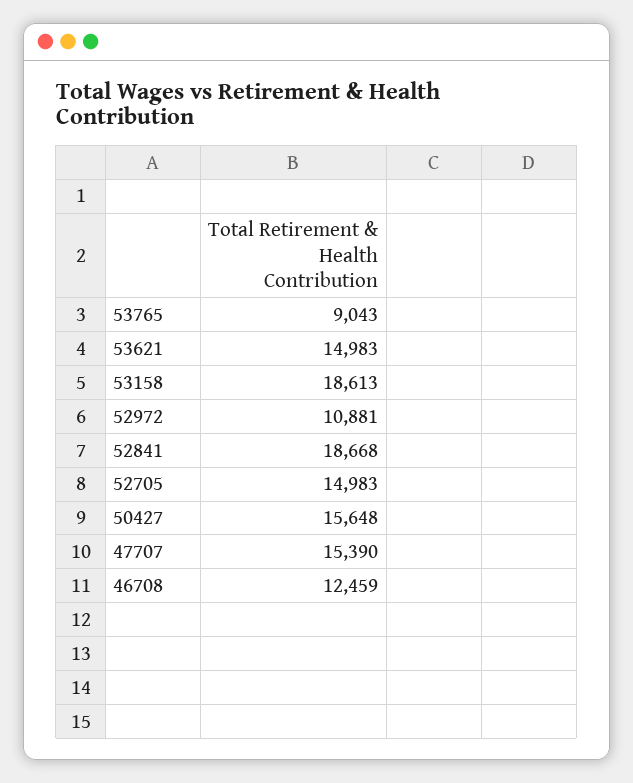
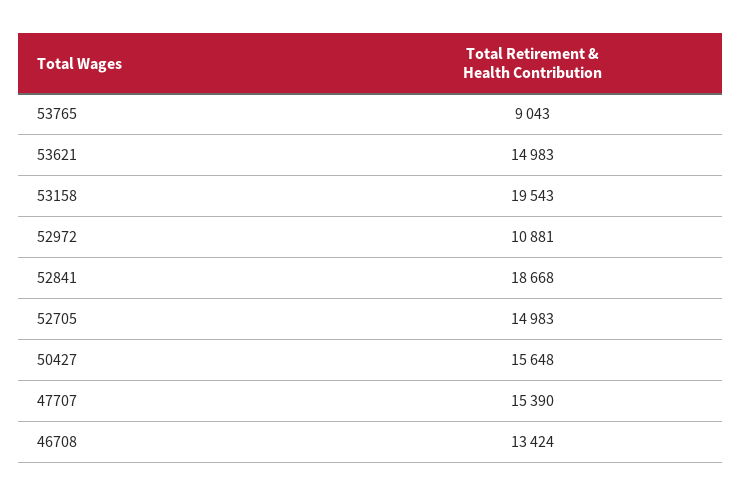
  {
    "53765": 9043,
    "53621": 14983,
-   "53158": 18613,
+   "53158": 19543,
    "52972": 10881,
    "52841": 18668,
    "52705": 14983,
    "50427": 15648,
    "47707": 15390,
-   "46708": 12459
+   "46708": 13424
  }

